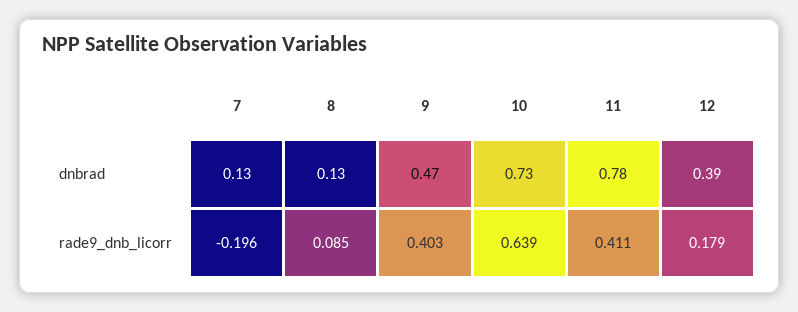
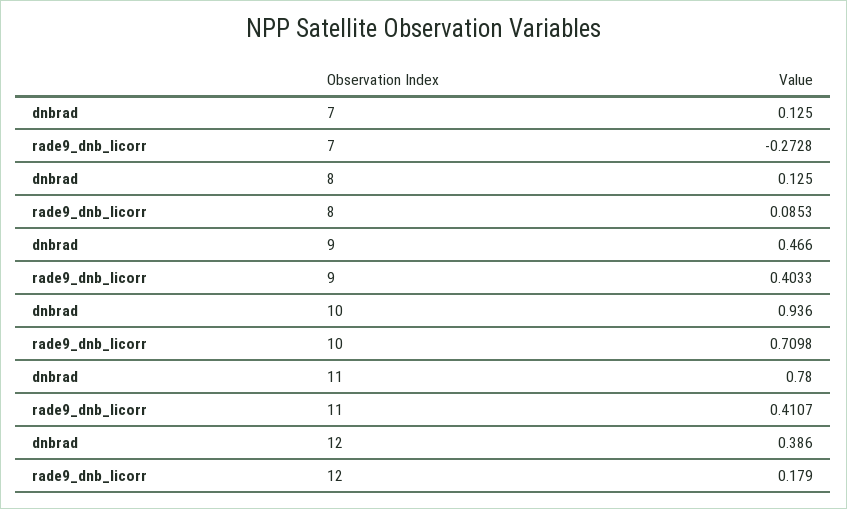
  {
    "7": {
      "dnbrad": 0.125,
-     "rade9_dnb_licorr": -0.196
+     "rade9_dnb_licorr": -0.2728
    },
    "8": {
      "dnbrad": 0.125,
      "rade9_dnb_licorr": 0.0853
    },
    "9": {
      "dnbrad": 0.466,
      "rade9_dnb_licorr": 0.4033
    },
    "10": {
-     "dnbrad": 0.73,
+     "dnbrad": 0.936,
-     "rade9_dnb_licorr": 0.639
+     "rade9_dnb_licorr": 0.7098
    },
    "11": {
      "dnbrad": 0.78,
      "rade9_dnb_licorr": 0.4107
    },
    "12": {
      "dnbrad": 0.386,
      "rade9_dnb_licorr": 0.179
    }
  }

